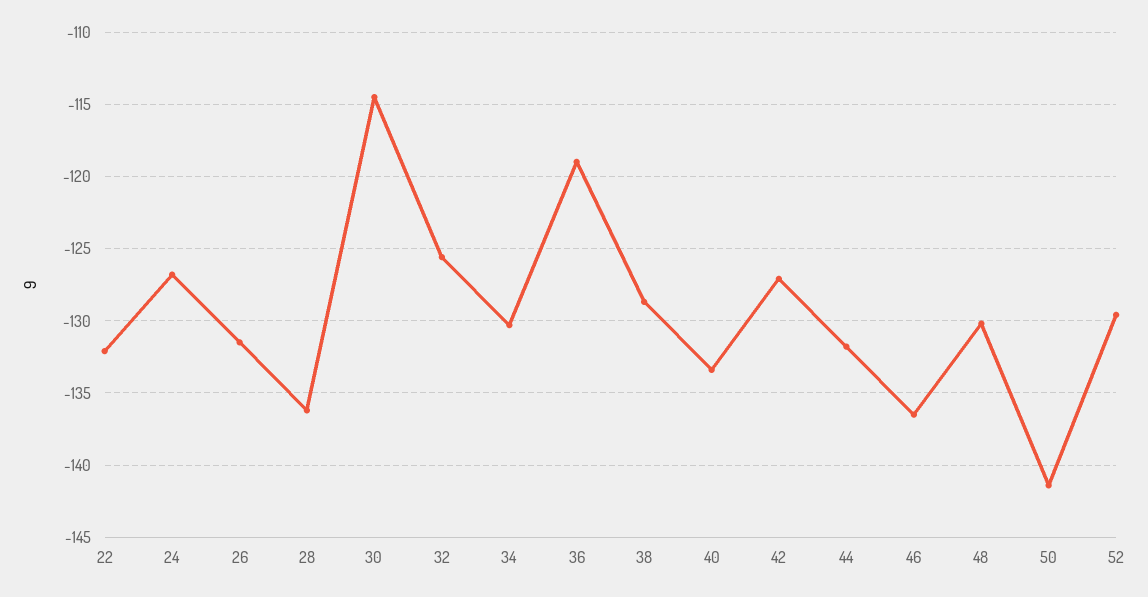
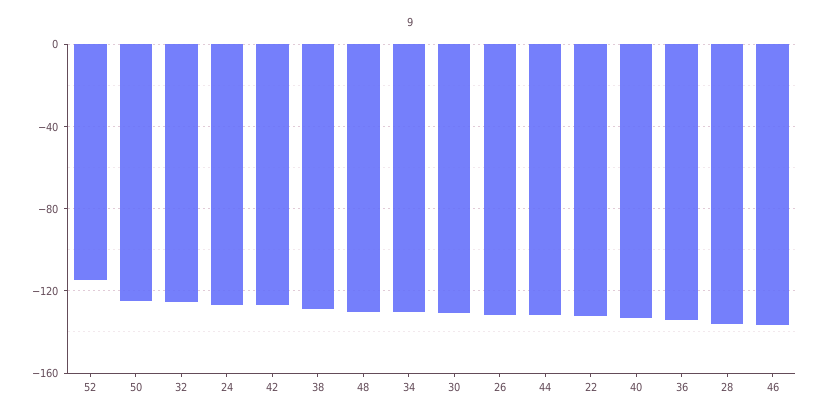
  {
    "22": -132,
    "24": -127,
    "26": -131.5,
    "28": -136,
-   "30": -114.5,
+   "30": -130,
    "32": -125.5,
    "34": -130.5,
-   "36": -119,
+   "36": -135,
    "38": -128.5,
    "40": -133.5,
    "42": -127,
    "44": -132,
    "46": -136.5,
    "48": -130,
-   "50": -141.5,
+   "50": -125,
-   "52": -129.5
+   "52": -115
  }

